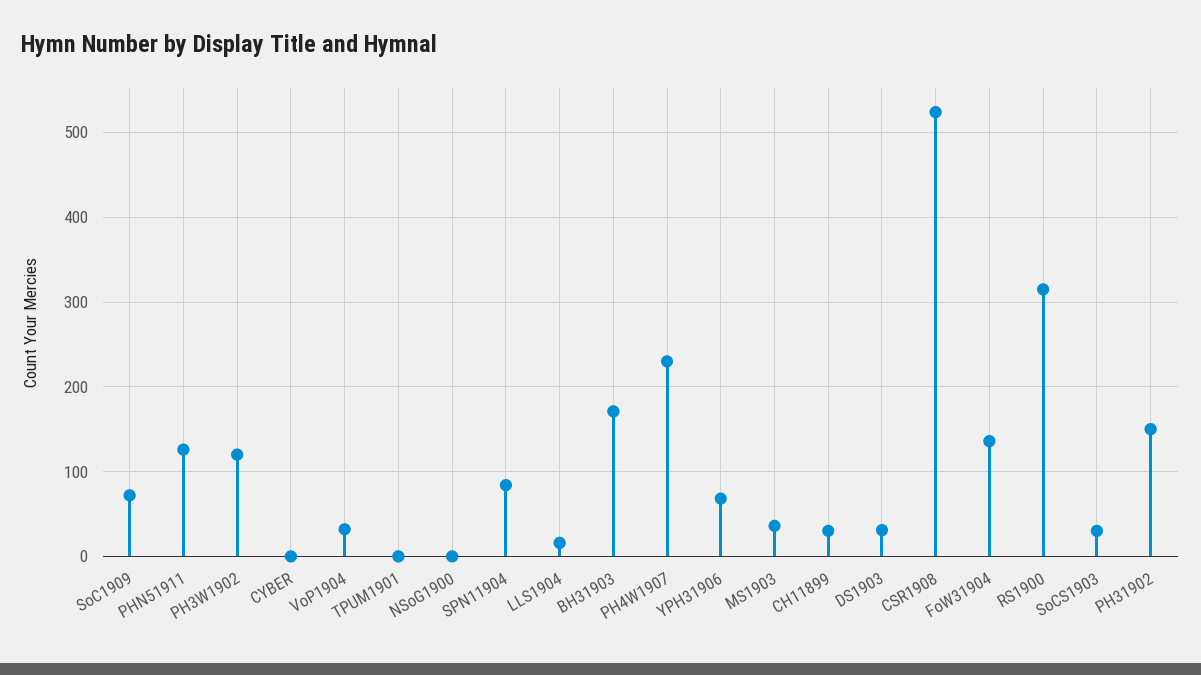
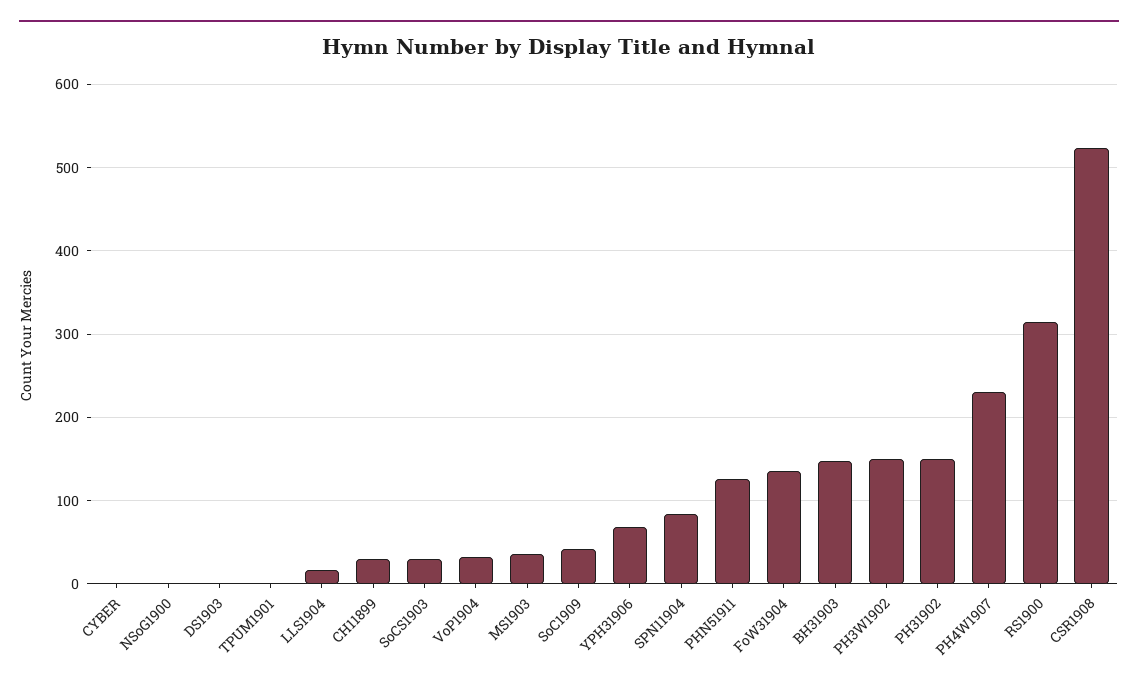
  {
-   "SoC1909": 70,
+   "SoC1909": 40,
    "PHN51911": 130,
-   "PH3W1902": 120,
+   "PH3W1902": 150,
    "CYBER": 0,
    "VoP1904": 30,
    "TPUM1901": 0,
    "NSoG1900": 0,
    "SPN11904": 80,
    "LLS1904": 20,
-   "BH31903": 170,
+   "BH31903": 150,
    "PH4W1907": 230,
    "YPH31906": 70,
    "MS1903": 40,
    "CH11899": 30,
-   "DS1903": 30,
+   "DS1903": 0,
    "CSR1908": 520,
    "FoW31904": 140,
    "RS1900": 320,
    "SoCS1903": 30,
    "PH31902": 150
  }

